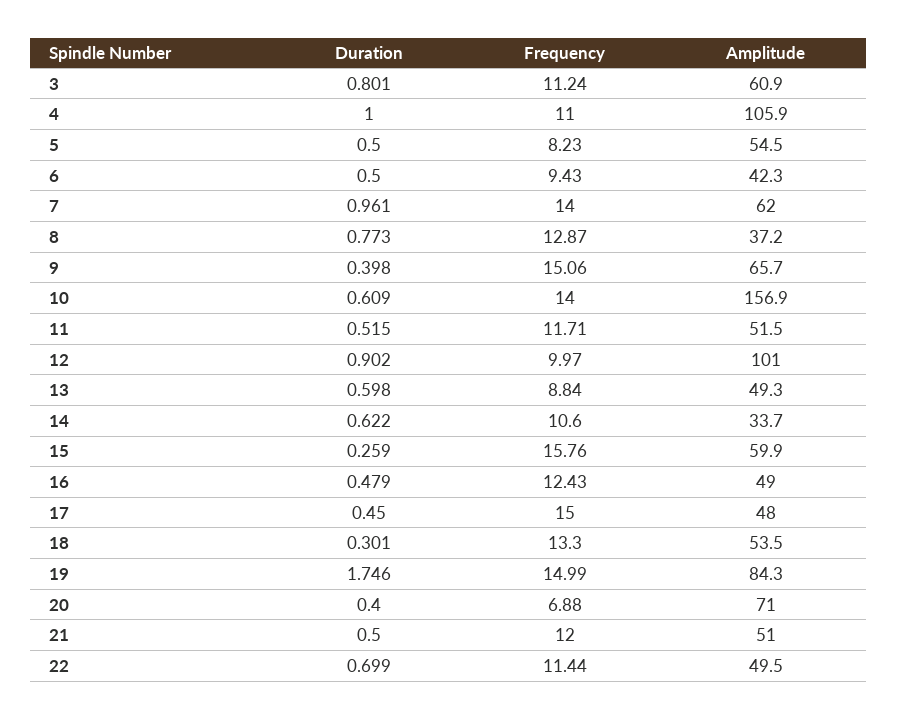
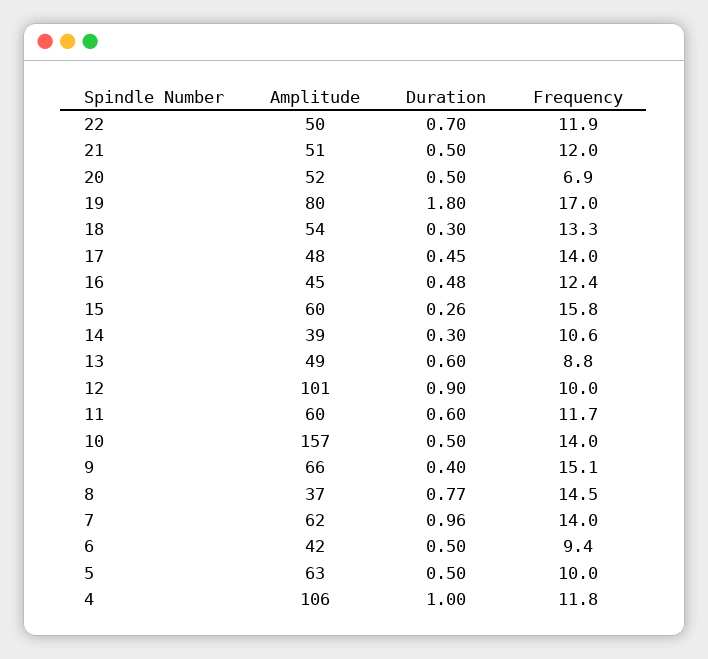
  {
    "Duration": {
-     "3": 0.801,
      "4": 1,
      "5": 0.5,
      "6": 0.5,
      "7": 0.961,
      "8": 0.773,
      "9": 0.398,
-     "10": 0.609,
+     "10": 0.5,
-     "11": 0.515,
+     "11": 0.6,
      "12": 0.902,
      "13": 0.598,
-     "14": 0.622,
+     "14": 0.3,
      "15": 0.259,
      "16": 0.479,
      "17": 0.45,
      "18": 0.301,
-     "19": 1.746,
+     "19": 1.8,
-     "20": 0.4,
+     "20": 0.5,
      "21": 0.5,
      "22": 0.699
    },
    "Frequency": {
-     "3": 11.24,
-     "4": 11,
+     "4": 11.8,
-     "5": 8.23,
+     "5": 10,
      "6": 9.43,
      "7": 14,
-     "8": 12.87,
+     "8": 14.5,
      "9": 15.06,
      "10": 14,
      "11": 11.71,
      "12": 9.97,
      "13": 8.84,
      "14": 10.6,
      "15": 15.76,
      "16": 12.43,
-     "17": 15,
+     "17": 14,
      "18": 13.3,
-     "19": 14.99,
+     "19": 17,
      "20": 6.88,
      "21": 12,
-     "22": 11.44
+     "22": 11.9
    },
    "Amplitude": {
-     "3": 60.9,
      "4": 105.9,
-     "5": 54.5,
+     "5": 63,
      "6": 42.3,
      "7": 62,
      "8": 37.2,
      "9": 65.7,
      "10": 156.9,
-     "11": 51.5,
+     "11": 60,
      "12": 101,
      "13": 49.3,
-     "14": 33.7,
+     "14": 39,
      "15": 59.9,
-     "16": 49,
+     "16": 45,
      "17": 48,
      "18": 53.5,
-     "19": 84.3,
+     "19": 80,
-     "20": 71,
+     "20": 52,
      "21": 51,
      "22": 49.5
    }
  }

